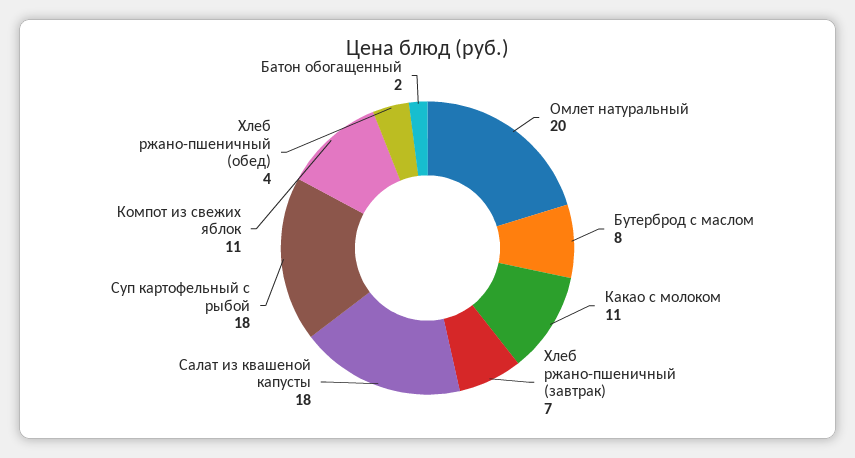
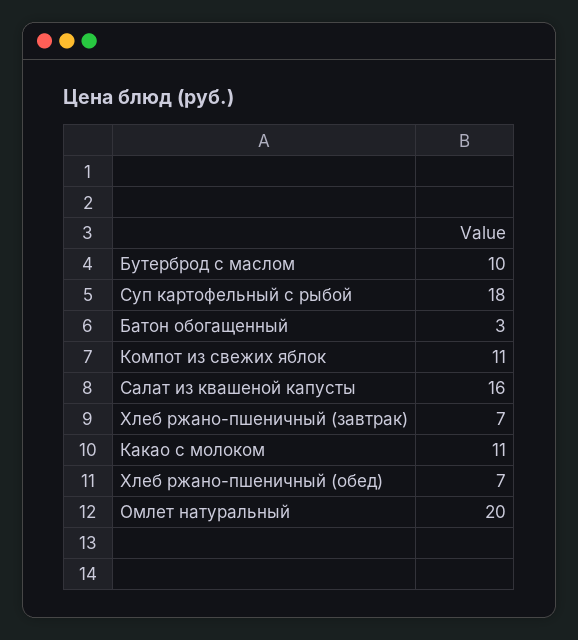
  {
    "Омлет натуральный": 20,
-   "Бутерброд с маслом": 8,
+   "Бутерброд с маслом": 10,
    "Какао с молоком": 11,
    "Хлеб ржано-пшеничный (завтрак)": 7,
-   "Салат из квашеной капусты": 18,
+   "Салат из квашеной капусты": 16,
    "Суп картофельный с рыбой": 18,
    "Компот из свежих яблок": 11,
-   "Хлеб ржано-пшеничный (обед)": 4,
+   "Хлеб ржано-пшеничный (обед)": 7,
-   "Батон обогащенный": 2
+   "Батон обогащенный": 3
  }

